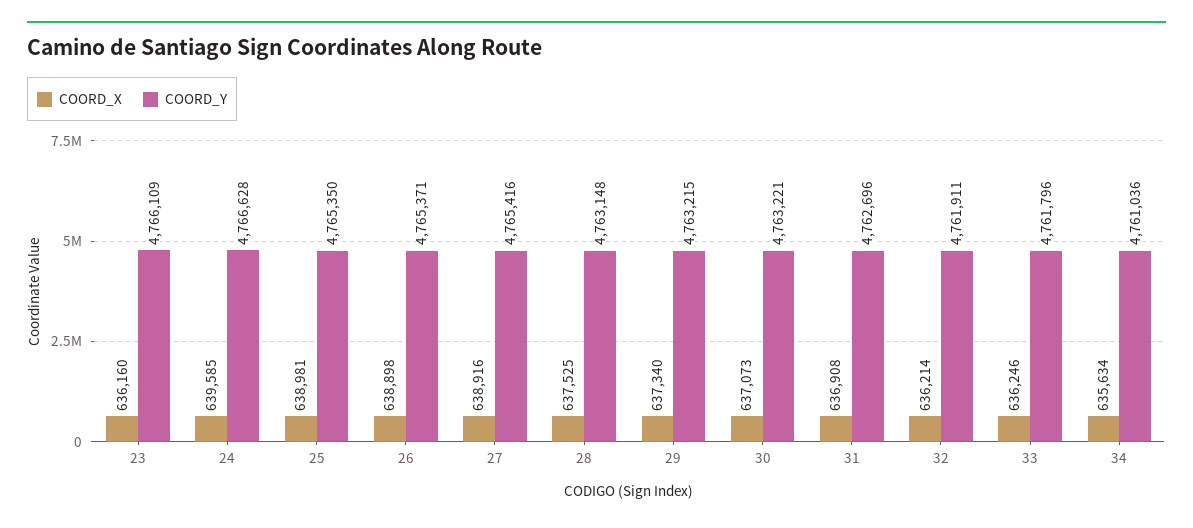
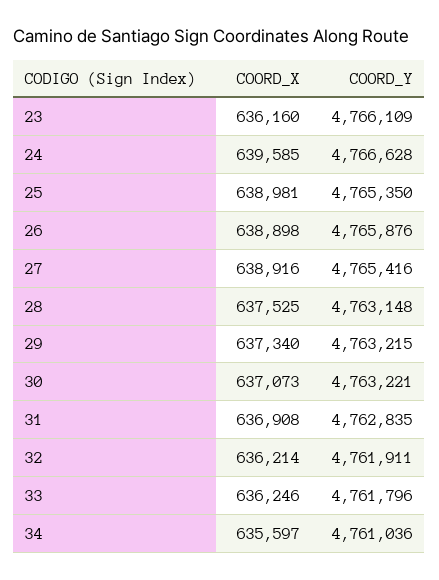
  {
    "COORD_X": {
      "23": 636160,
      "24": 639585,
      "25": 638981,
      "26": 638898,
      "27": 638916,
      "28": 637525,
      "29": 637340,
      "30": 637073,
      "31": 636908,
      "32": 636214,
      "33": 636246,
-     "34": 635634
+     "34": 635597
    },
    "COORD_Y": {
      "23": 4766109,
      "24": 4766628,
      "25": 4765350,
-     "26": 4765371,
+     "26": 4765876,
      "27": 4765416,
      "28": 4763148,
      "29": 4763215,
      "30": 4763221,
-     "31": 4762696,
+     "31": 4762835,
      "32": 4761911,
      "33": 4761796,
      "34": 4761036
    }
  }

